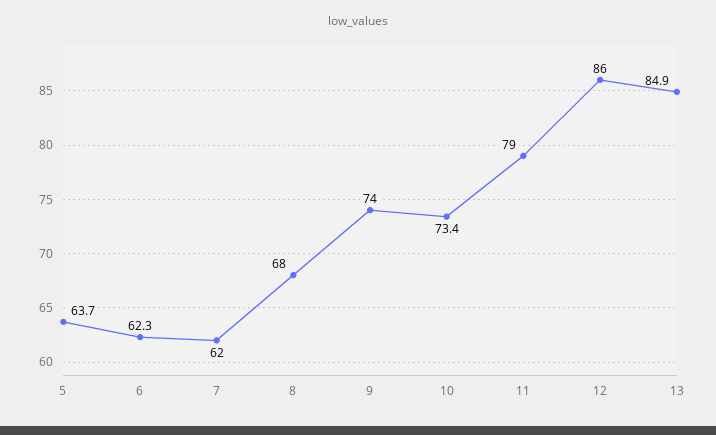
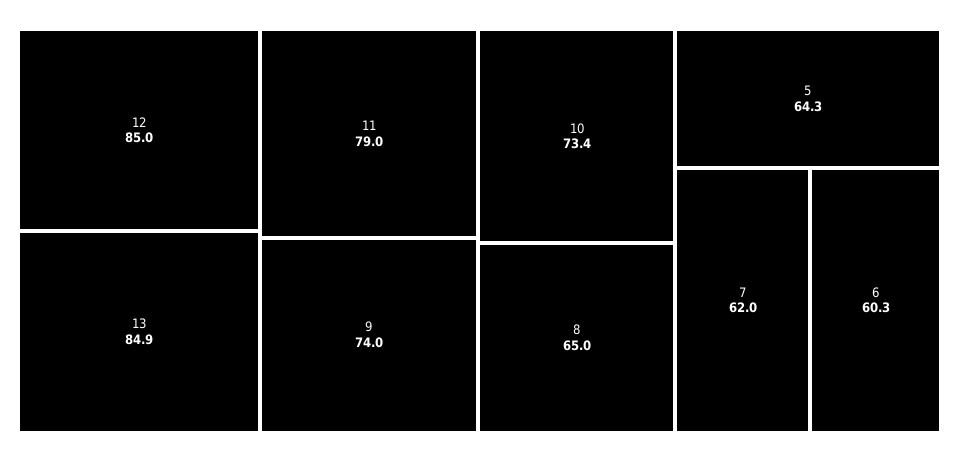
  {
-   "5": 63.7,
+   "5": 64.3,
-   "6": 62.3,
+   "6": 60.3,
    "7": 62,
-   "8": 68,
+   "8": 65,
    "9": 74,
    "10": 73.4,
    "11": 79,
-   "12": 86,
+   "12": 85,
    "13": 84.9
  }

